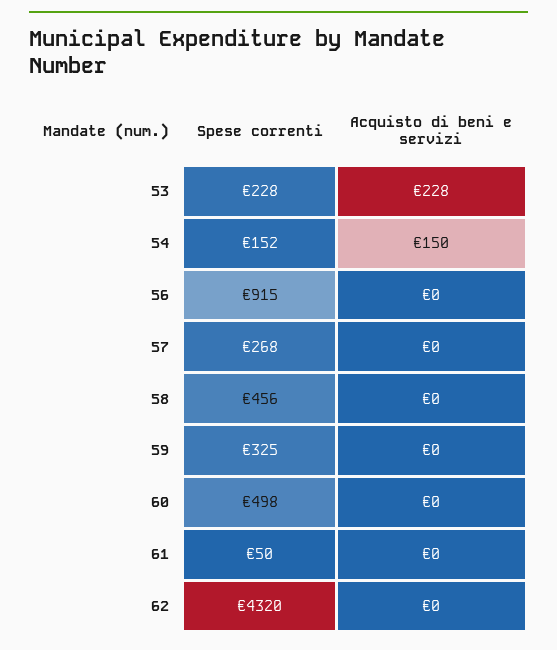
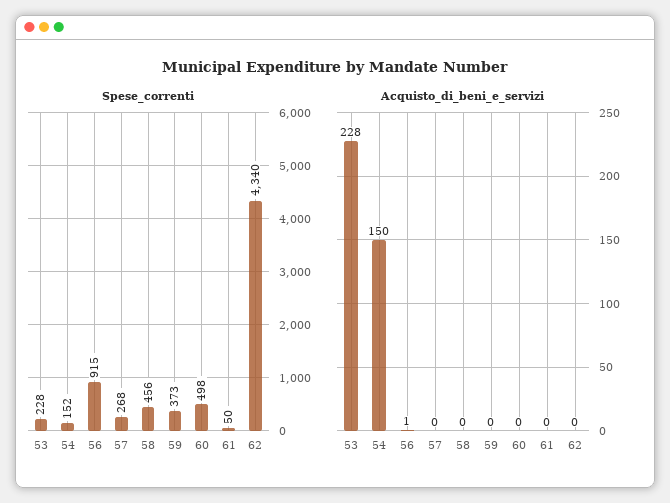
  {
    "Spese correnti": {
      "53": 228,
      "54": 152,
      "56": 915,
      "57": 268,
      "58": 456,
-     "59": 325,
+     "59": 373,
      "60": 498,
      "61": 50,
-     "62": 4320
+     "62": 4340
    },
    "Acquisto di beni e servizi": {
      "53": 228,
      "54": 150,
-     "56": 0,
+     "56": 1,
      "57": 0,
      "58": 0,
      "59": 0,
      "60": 0,
      "61": 0,
      "62": 0
    }
  }

